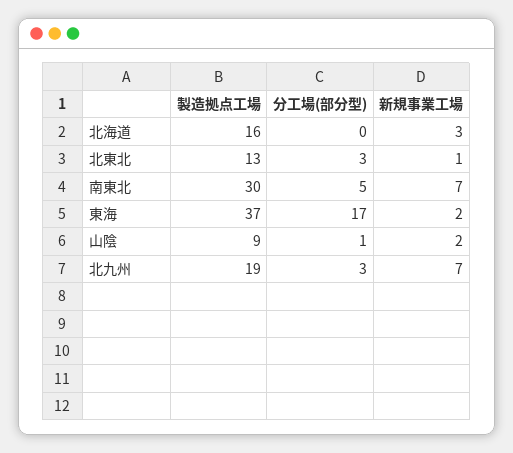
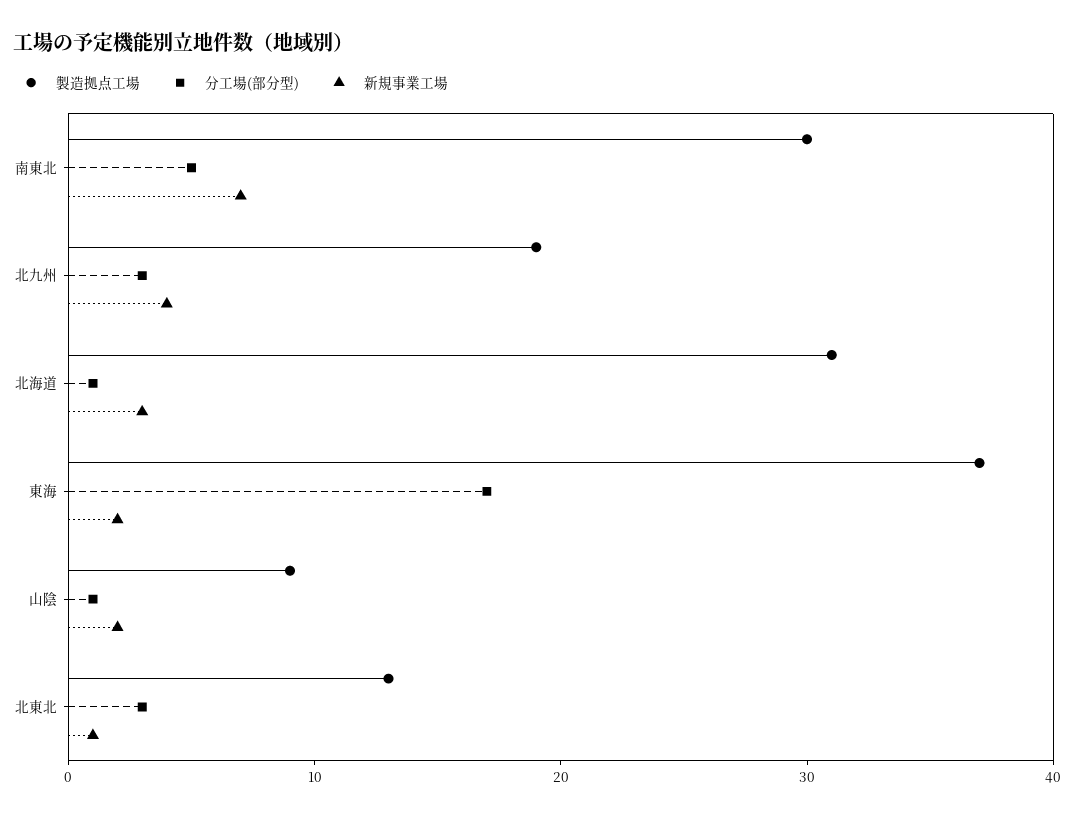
  {
    "製造拠点工場": {
-     "北海道": 16,
+     "北海道": 31,
      "北東北": 13,
      "南東北": 30,
      "東海": 37,
      "山陰": 9,
      "北九州": 19
    },
    "分工場(部分型)": {
-     "北海道": 0,
+     "北海道": 1,
      "北東北": 3,
      "南東北": 5,
      "東海": 17,
      "山陰": 1,
      "北九州": 3
    },
    "新規事業工場": {
      "北海道": 3,
      "北東北": 1,
      "南東北": 7,
      "東海": 2,
      "山陰": 2,
-     "北九州": 7
+     "北九州": 4
    }
  }

